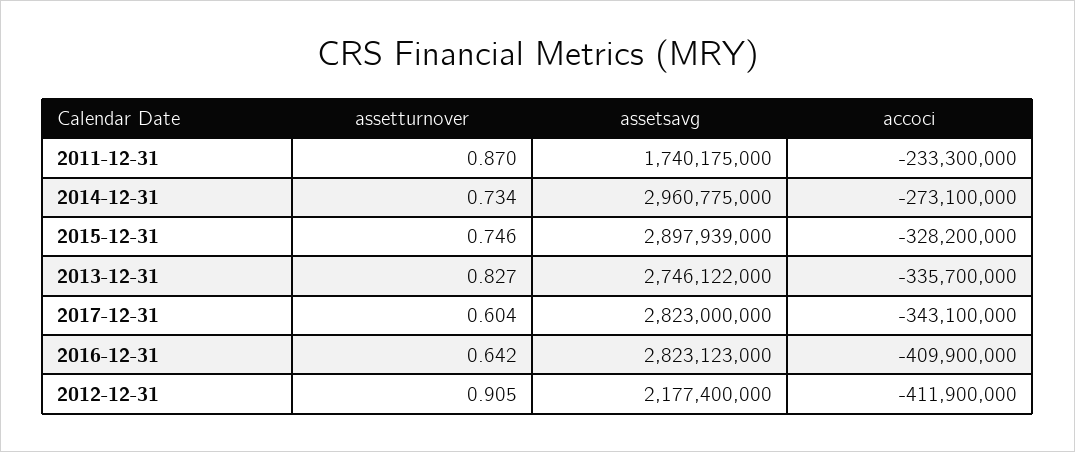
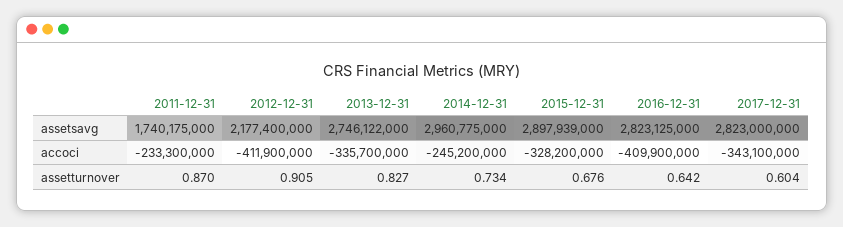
  {
    "assetturnover": {
      "2011-12-31": 0.87,
      "2014-12-31": 0.734,
-     "2015-12-31": 0.746,
+     "2015-12-31": 0.676,
      "2013-12-31": 0.827,
      "2017-12-31": 0.604,
      "2016-12-31": 0.642,
      "2012-12-31": 0.905
    },
    "assetsavg": {
      "2011-12-31": 1740175000,
      "2014-12-31": 2960775000,
      "2015-12-31": 2897939000,
      "2013-12-31": 2746122000,
      "2017-12-31": 2823000000,
-     "2016-12-31": 2823123000,
+     "2016-12-31": 2823125000,
      "2012-12-31": 2177400000
    },
    "accoci": {
      "2011-12-31": -233300000,
-     "2014-12-31": -273100000,
+     "2014-12-31": -245200000,
      "2015-12-31": -328200000,
      "2013-12-31": -335700000,
      "2017-12-31": -343100000,
      "2016-12-31": -409900000,
      "2012-12-31": -411900000
    }
  }

